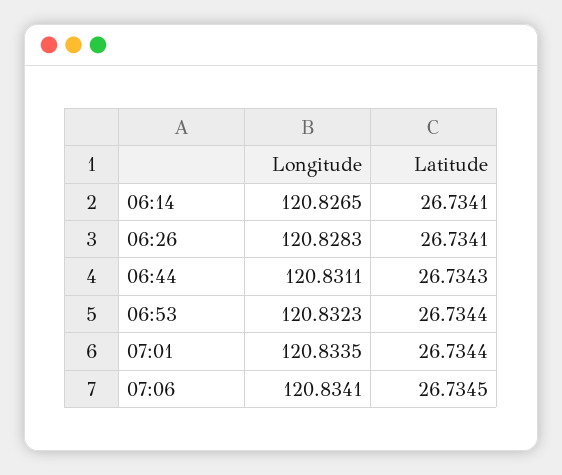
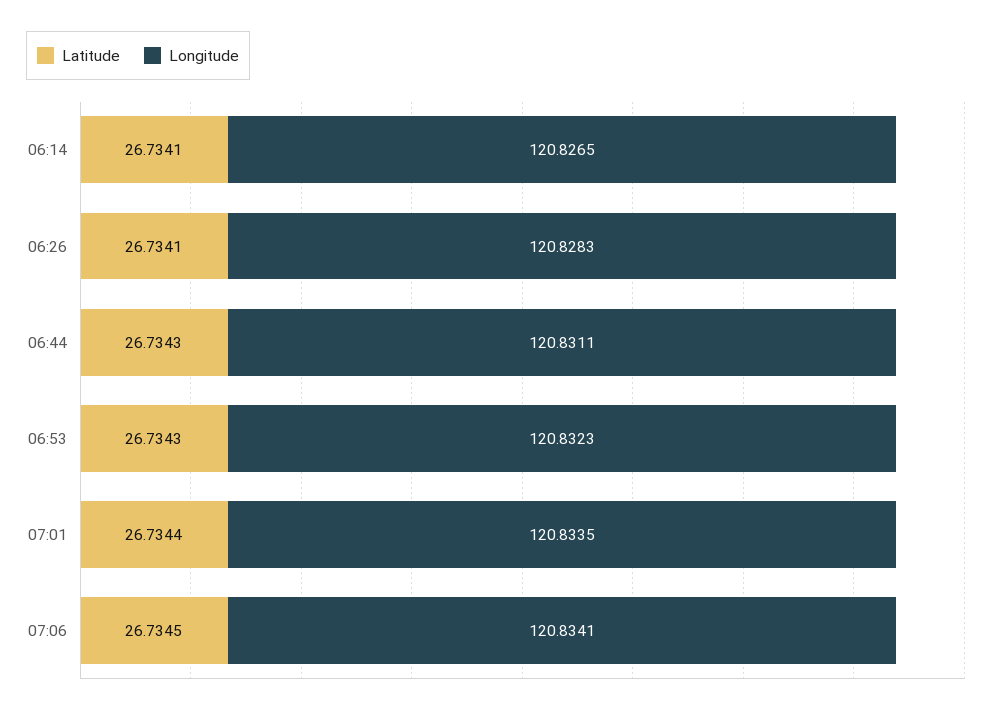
  {
    "Longitude": {
      "06:14": 120.8265,
      "06:26": 120.8283,
      "06:44": 120.8311,
      "06:53": 120.8323,
      "07:01": 120.8335,
      "07:06": 120.8341
    },
    "Latitude": {
      "06:14": 26.7341,
      "06:26": 26.7341,
      "06:44": 26.7343,
-     "06:53": 26.7344,
+     "06:53": 26.7343,
      "07:01": 26.7344,
      "07:06": 26.7345
    }
  }

